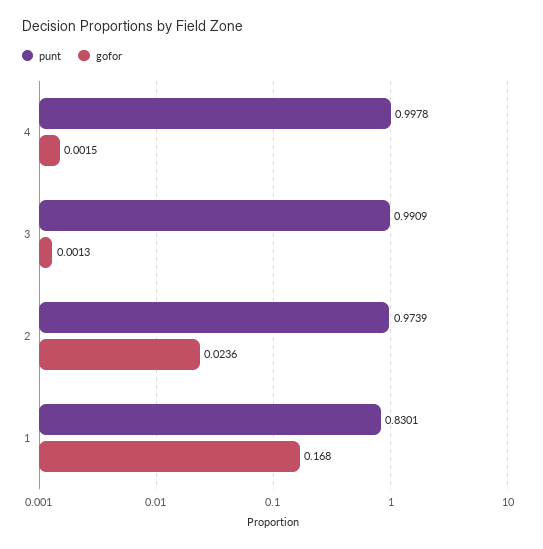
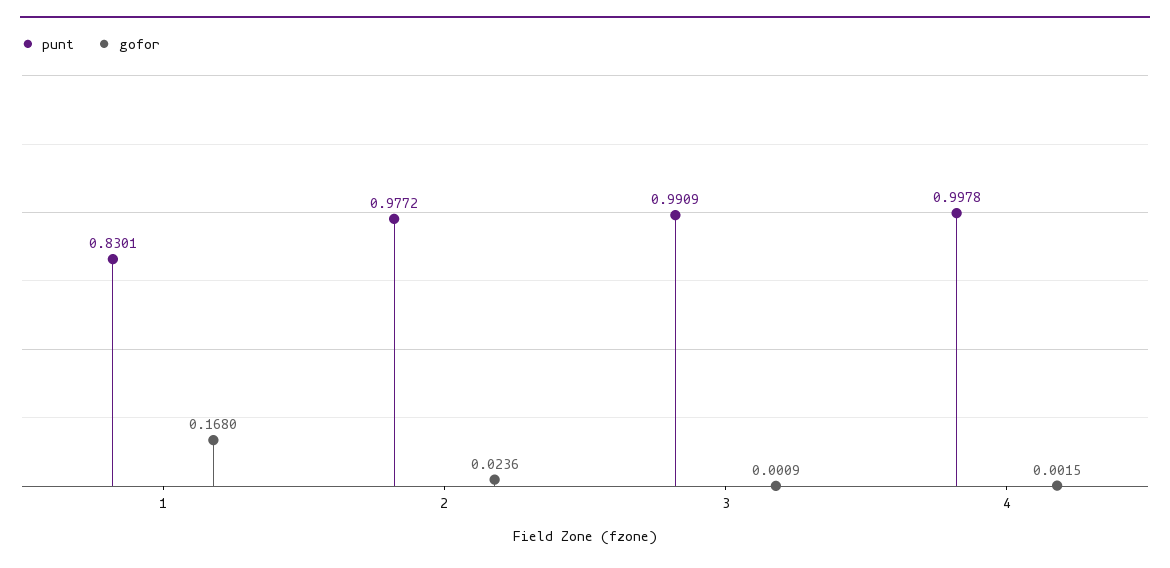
  {
    "punt": {
      "4": 0.9978,
      "3": 0.9909,
-     "2": 0.9739,
+     "2": 0.9772,
      "1": 0.8301
    },
    "gofor": {
      "4": 0.0015,
-     "3": 0.0013,
+     "3": 0.0009,
      "2": 0.0236,
      "1": 0.168
    }
  }

